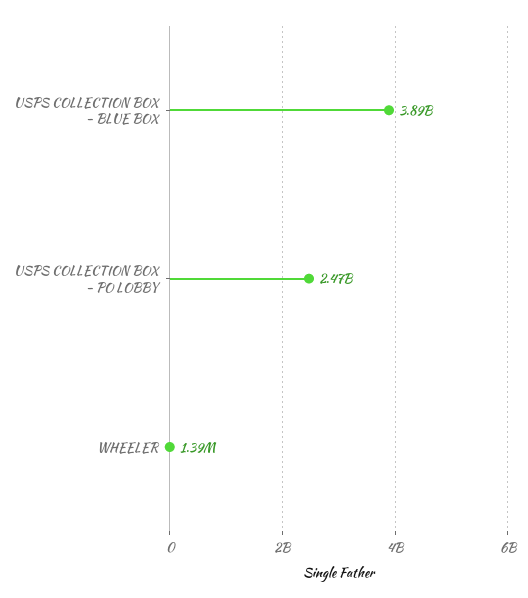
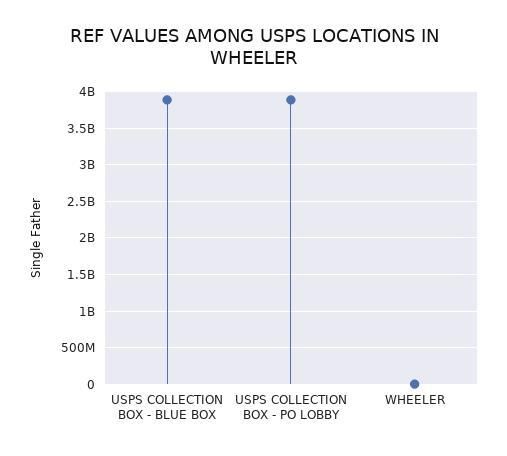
  {
    "USPS COLLECTION BOX - BLUE BOX": 3890000000,
-   "USPS COLLECTION BOX - PO LOBBY": 2470000000,
+   "USPS COLLECTION BOX - PO LOBBY": 3900000000,
    "WHEELER": 1390000
  }

